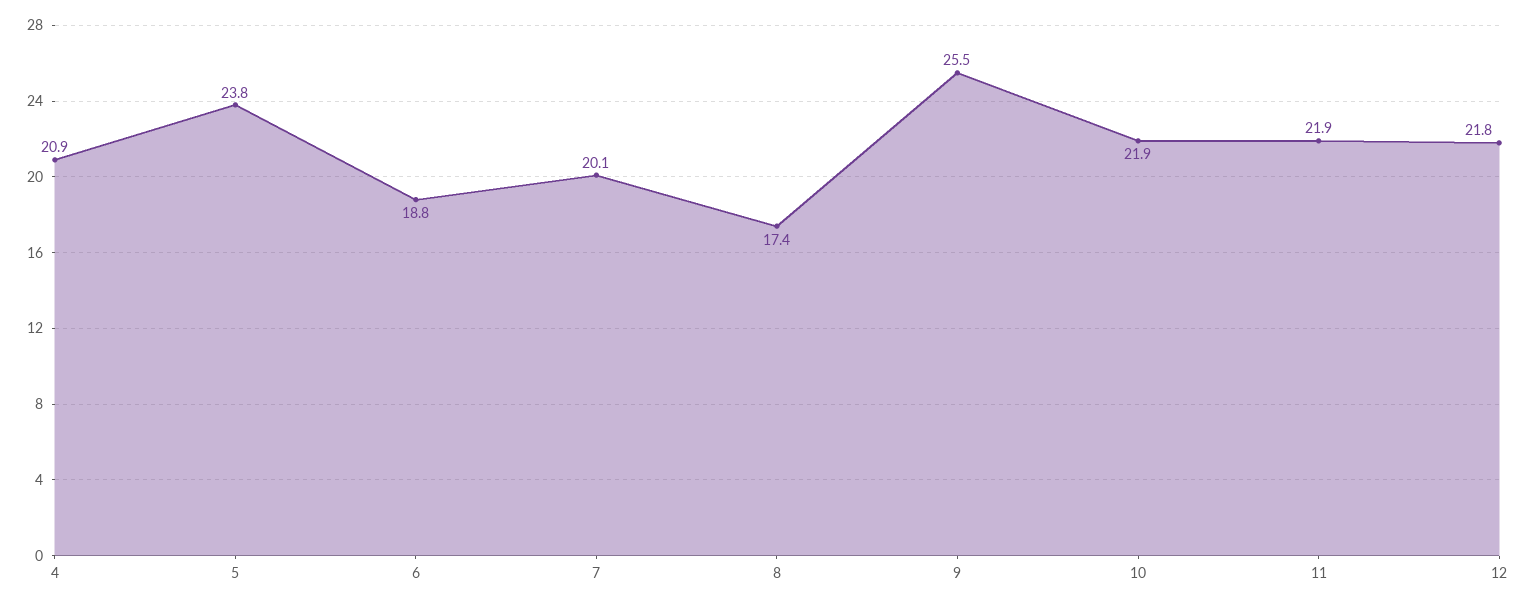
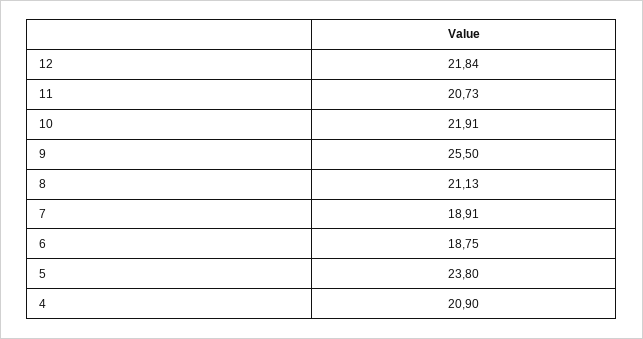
  {
    "4": 20.9,
    "5": 23.8,
    "6": 18.75,
-   "7": 20.1,
+   "7": 18.91,
-   "8": 17.4,
+   "8": 21.13,
    "9": 25.5,
    "10": 21.91,
-   "11": 21.9,
+   "11": 20.73,
    "12": 21.84
  }

